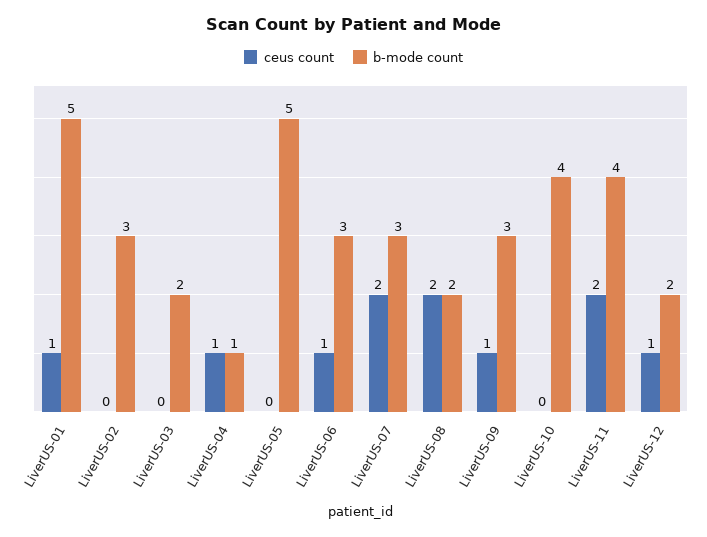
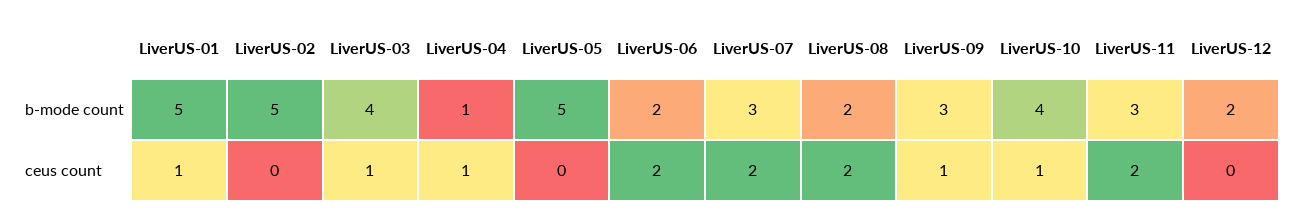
  {
    "ceus count": {
      "LiverUS-01": 1,
      "LiverUS-02": 0,
-     "LiverUS-03": 0,
+     "LiverUS-03": 1,
      "LiverUS-04": 1,
      "LiverUS-05": 0,
-     "LiverUS-06": 1,
+     "LiverUS-06": 2,
      "LiverUS-07": 2,
      "LiverUS-08": 2,
      "LiverUS-09": 1,
-     "LiverUS-10": 0,
+     "LiverUS-10": 1,
      "LiverUS-11": 2,
-     "LiverUS-12": 1
+     "LiverUS-12": 0
    },
    "b-mode count": {
      "LiverUS-01": 5,
-     "LiverUS-02": 3,
+     "LiverUS-02": 5,
-     "LiverUS-03": 2,
+     "LiverUS-03": 4,
      "LiverUS-04": 1,
      "LiverUS-05": 5,
-     "LiverUS-06": 3,
+     "LiverUS-06": 2,
      "LiverUS-07": 3,
      "LiverUS-08": 2,
      "LiverUS-09": 3,
      "LiverUS-10": 4,
-     "LiverUS-11": 4,
+     "LiverUS-11": 3,
      "LiverUS-12": 2
    }
  }

